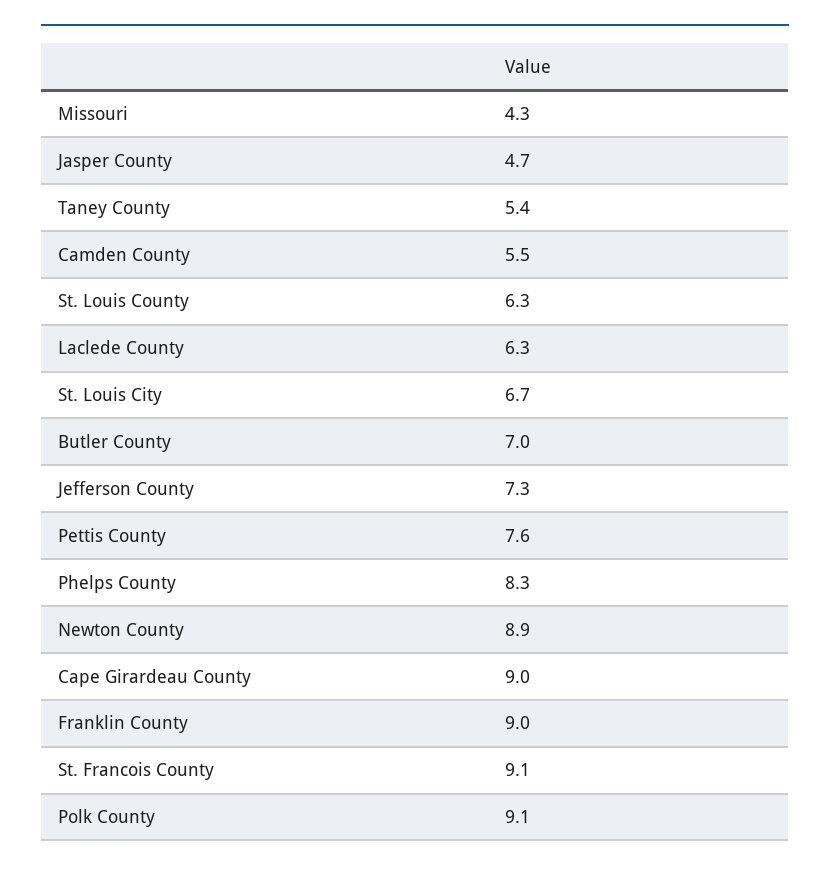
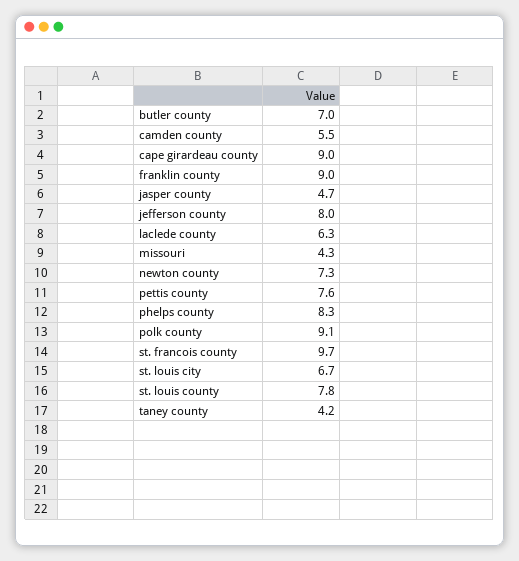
  {
    "Missouri": 4.3,
    "Jasper County": 4.7,
-   "Taney County": 5.4,
+   "Taney County": 4.2,
    "Camden County": 5.5,
-   "St. Louis County": 6.3,
+   "St. Louis County": 7.8,
    "Laclede County": 6.3,
    "St. Louis City": 6.7,
    "Butler County": 7,
-   "Jefferson County": 7.3,
+   "Jefferson County": 8,
    "Pettis County": 7.6,
    "Phelps County": 8.3,
-   "Newton County": 8.9,
+   "Newton County": 7.3,
    "Cape Girardeau County": 9,
    "Franklin County": 9,
-   "St. Francois County": 9.1,
+   "St. Francois County": 9.7,
    "Polk County": 9.1
  }

